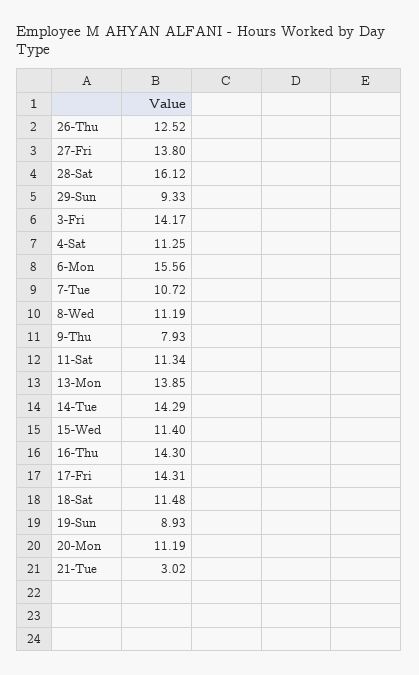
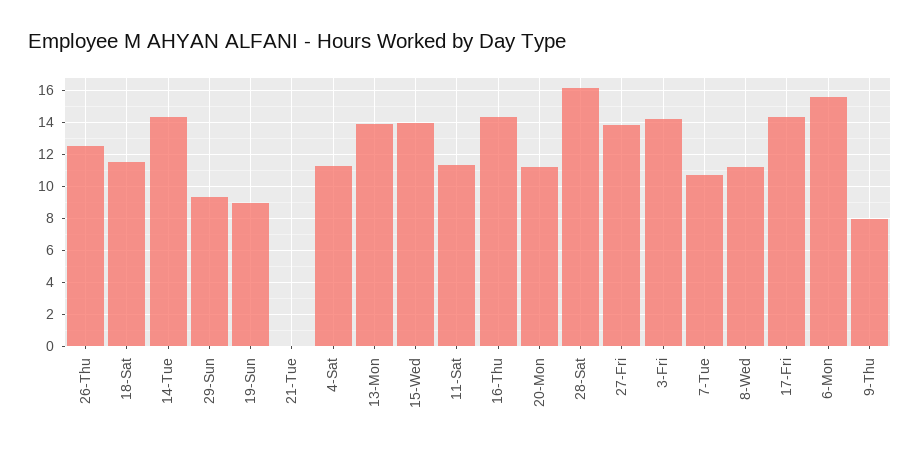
  {
    "26-Thu": 12.52,
    "27-Fri": 13.8,
    "28-Sat": 16.12,
    "29-Sun": 9.33,
    "3-Fri": 14.17,
    "4-Sat": 11.25,
    "6-Mon": 15.56,
    "7-Tue": 10.72,
    "8-Wed": 11.19,
    "9-Thu": 7.93,
    "11-Sat": 11.34,
    "13-Mon": 13.85,
    "14-Tue": 14.29,
-   "15-Wed": 11.4,
+   "15-Wed": 14,
    "16-Thu": 14.3,
    "17-Fri": 14.31,
    "18-Sat": 11.48,
    "19-Sun": 8.93,
    "20-Mon": 11.19,
-   "21-Tue": 3.02
+   "21-Tue": 0
  }

